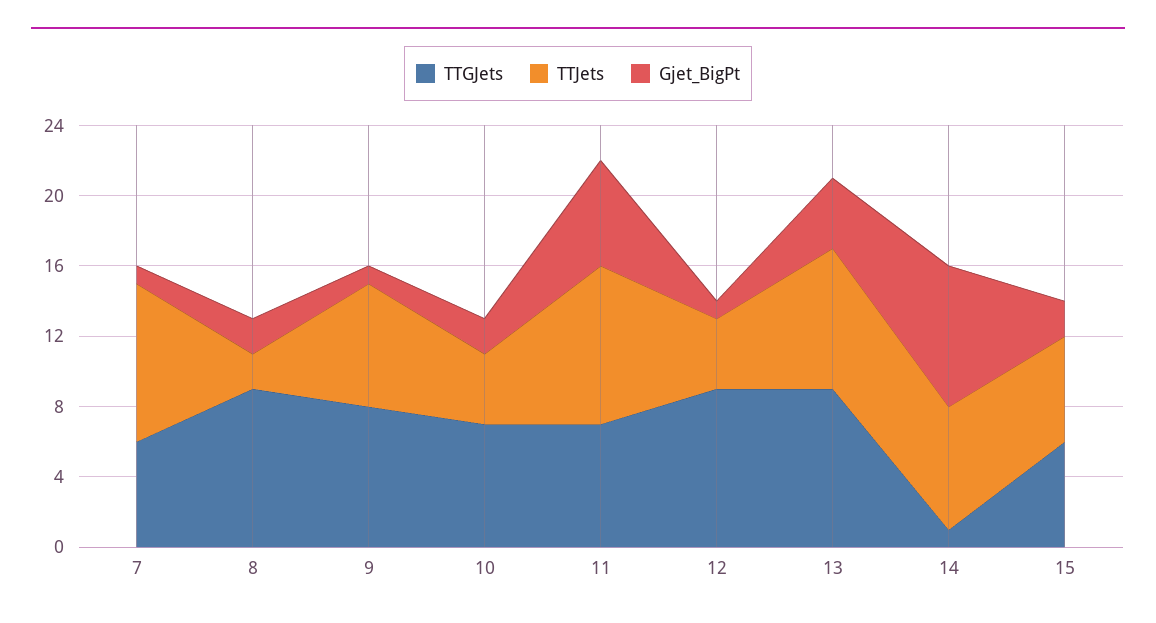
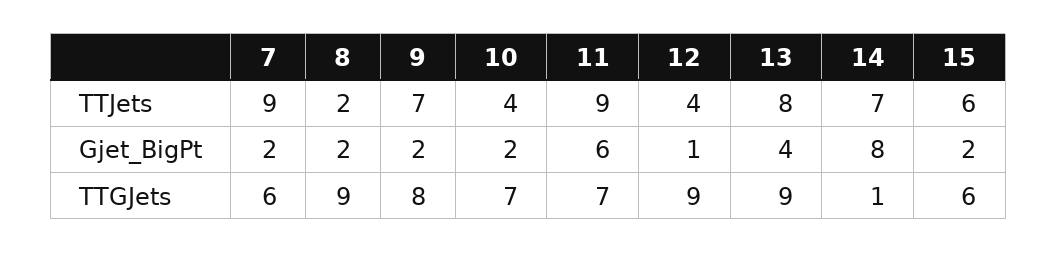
  {
    "TTGJets": {
      "7": 6,
      "8": 9,
      "9": 8,
      "10": 7,
      "11": 7,
      "12": 9,
      "13": 9,
      "14": 1,
      "15": 6
    },
    "TTJets": {
      "7": 9,
      "8": 2,
      "9": 7,
      "10": 4,
      "11": 9,
      "12": 4,
      "13": 8,
      "14": 7,
      "15": 6
    },
    "Gjet_BigPt": {
-     "7": 1,
+     "7": 2,
      "8": 2,
-     "9": 1,
+     "9": 2,
      "10": 2,
      "11": 6,
      "12": 1,
      "13": 4,
      "14": 8,
      "15": 2
    }
  }

